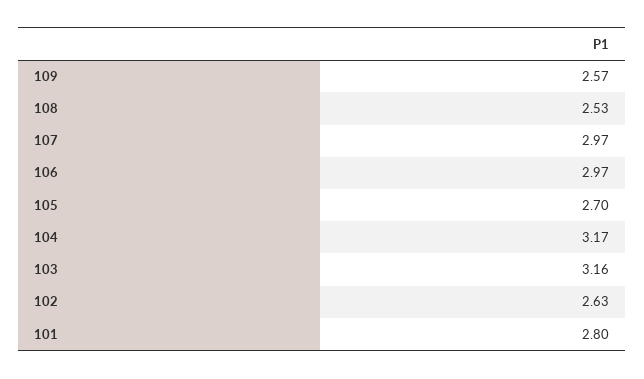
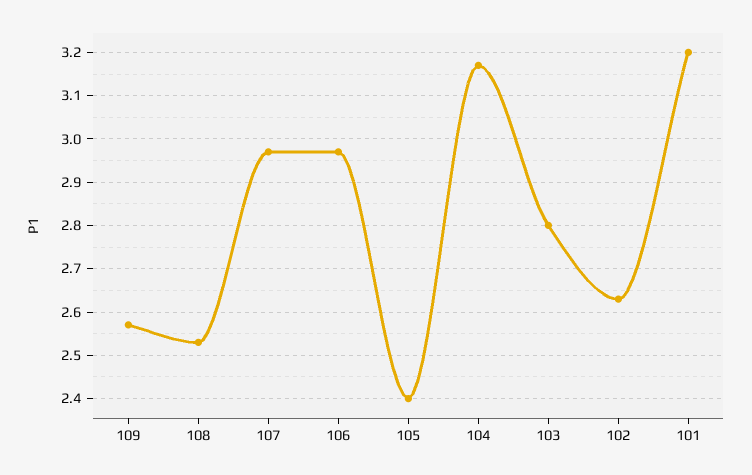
  {
    "109": 2.57,
    "108": 2.53,
    "107": 2.97,
    "106": 2.97,
-   "105": 2.7,
+   "105": 2.4,
    "104": 3.17,
-   "103": 3.16,
+   "103": 2.8,
    "102": 2.63,
-   "101": 2.8
+   "101": 3.2
  }

